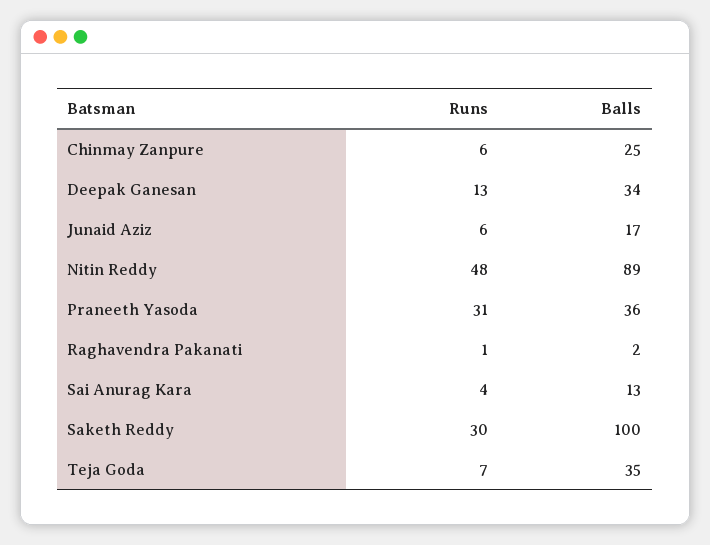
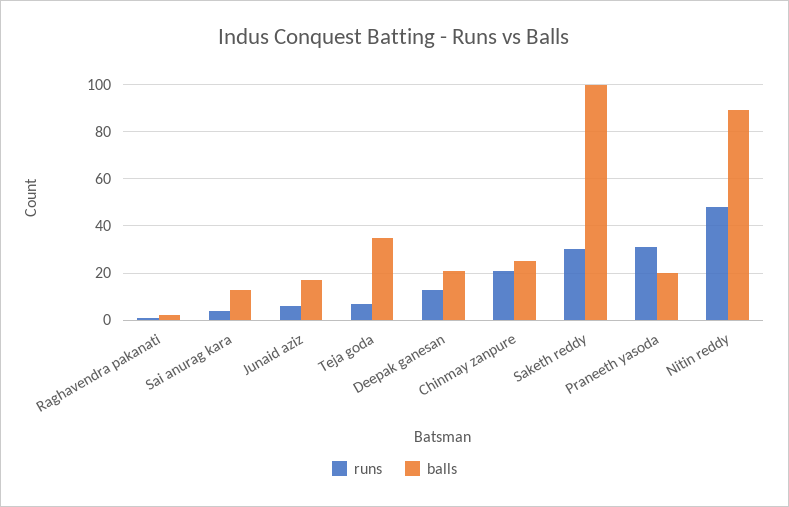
  {
    "Runs": {
-     "Chinmay Zanpure": 6,
+     "Chinmay Zanpure": 20,
      "Deepak Ganesan": 13,
      "Junaid Aziz": 6,
      "Nitin Reddy": 48,
      "Praneeth Yasoda": 31,
      "Raghavendra Pakanati": 1,
      "Sai Anurag Kara": 4,
      "Saketh Reddy": 30,
      "Teja Goda": 7
    },
    "Balls": {
      "Chinmay Zanpure": 25,
-     "Deepak Ganesan": 34,
+     "Deepak Ganesan": 20,
      "Junaid Aziz": 17,
      "Nitin Reddy": 89,
-     "Praneeth Yasoda": 36,
+     "Praneeth Yasoda": 20,
      "Raghavendra Pakanati": 2,
      "Sai Anurag Kara": 13,
      "Saketh Reddy": 100,
      "Teja Goda": 35
    }
  }

